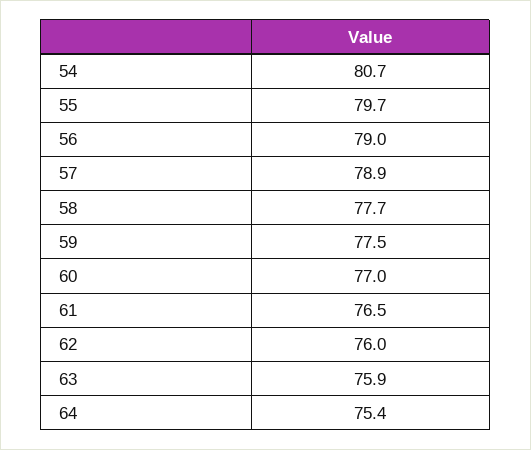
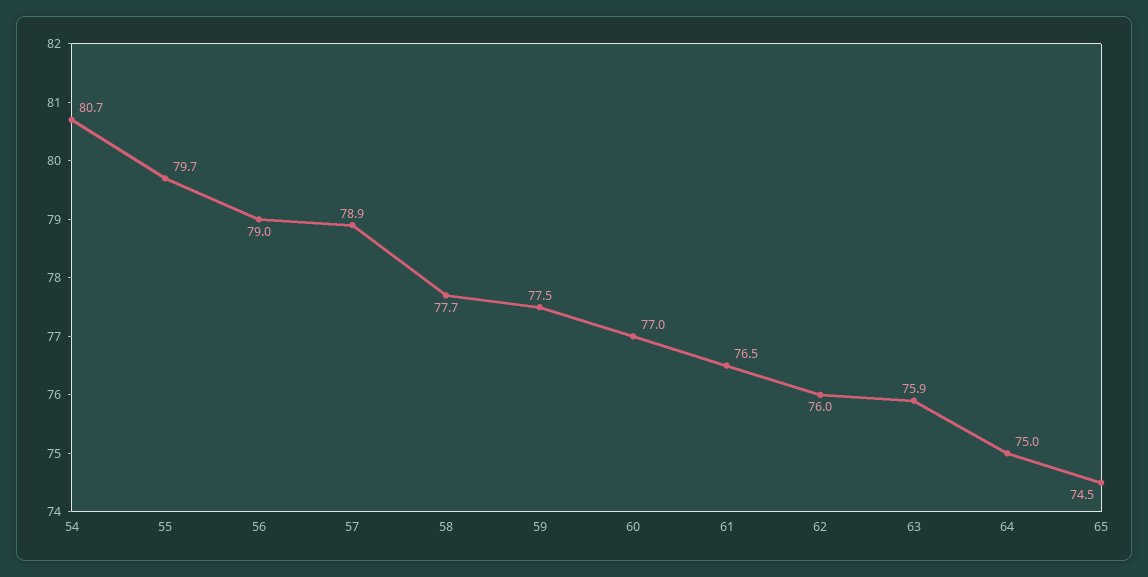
  {
    "54": 80.7,
    "55": 79.7,
    "56": 79,
    "57": 78.9,
    "58": 77.7,
    "59": 77.5,
    "60": 77,
    "61": 76.5,
    "62": 76,
    "63": 75.9,
-   "64": 75.4
+   "64": 75,
+   "65": 74.5
  }

